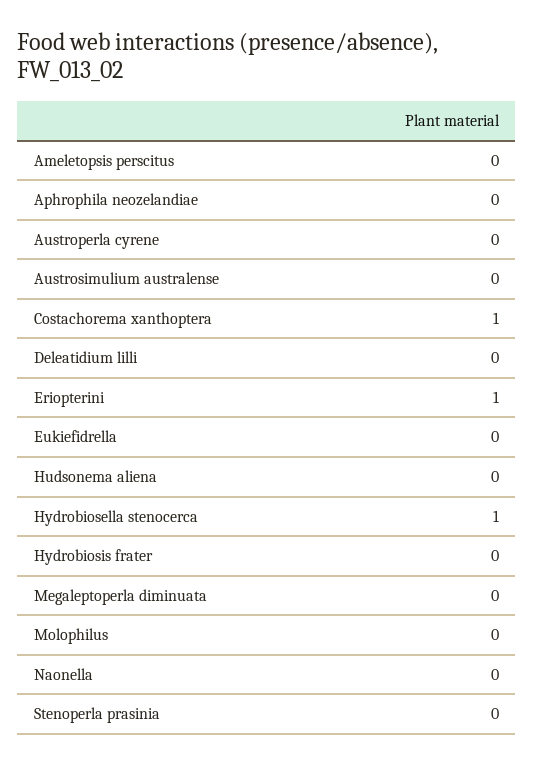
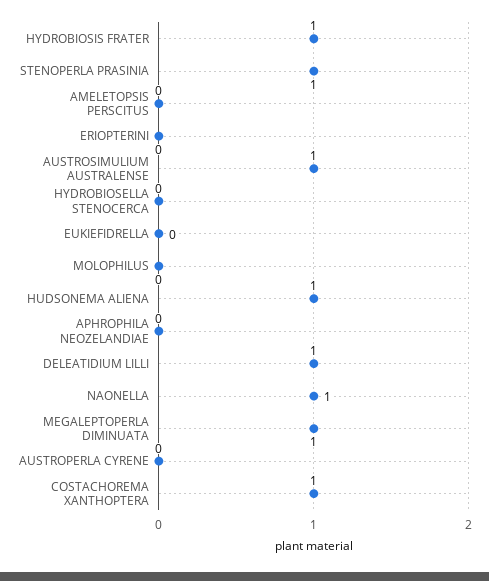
  {
    "Ameletopsis perscitus": 0,
    "Aphrophila neozelandiae": 0,
    "Austroperla cyrene": 0,
-   "Austrosimulium australense": 0,
+   "Austrosimulium australense": 1,
    "Costachorema xanthoptera": 1,
-   "Deleatidium lilli": 0,
+   "Deleatidium lilli": 1,
-   "Eriopterini": 1,
+   "Eriopterini": 0,
    "Eukiefidrella": 0,
-   "Hudsonema aliena": 0,
+   "Hudsonema aliena": 1,
-   "Hydrobiosella stenocerca": 1,
+   "Hydrobiosella stenocerca": 0,
-   "Hydrobiosis frater": 0,
+   "Hydrobiosis frater": 1,
-   "Megaleptoperla diminuata": 0,
+   "Megaleptoperla diminuata": 1,
    "Molophilus": 0,
-   "Naonella": 0,
+   "Naonella": 1,
-   "Stenoperla prasinia": 0
+   "Stenoperla prasinia": 1
  }

